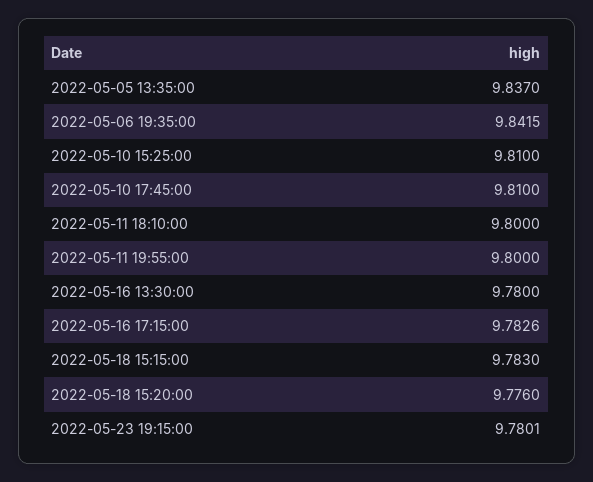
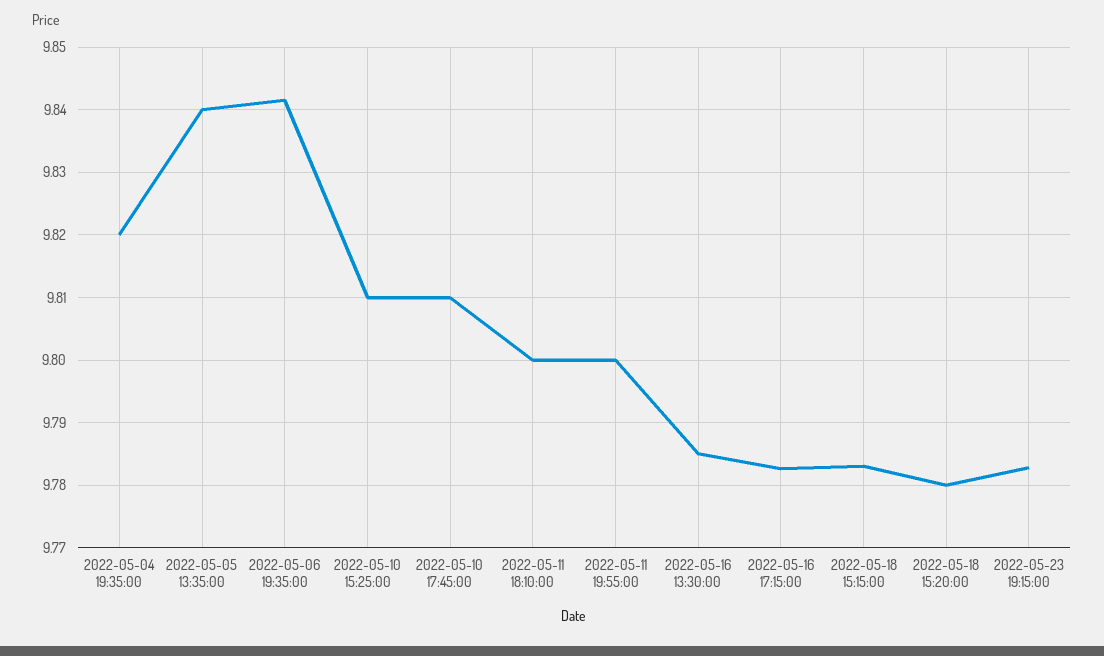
  {
-   "2022-05-05 13:35:00": 9.837,
+   "2022-05-05 13:35:00": 9.84,
    "2022-05-06 19:35:00": 9.8415,
    "2022-05-10 15:25:00": 9.81,
    "2022-05-10 17:45:00": 9.81,
    "2022-05-11 18:10:00": 9.8,
    "2022-05-11 19:55:00": 9.8,
-   "2022-05-16 13:30:00": 9.78,
+   "2022-05-16 13:30:00": 9.785,
    "2022-05-16 17:15:00": 9.7826,
    "2022-05-18 15:15:00": 9.783,
-   "2022-05-18 15:20:00": 9.776,
+   "2022-05-18 15:20:00": 9.78,
-   "2022-05-23 19:15:00": 9.7801
+   "2022-05-23 19:15:00": 9.783,
+   "2022-05-04 19:35:00": 9.82
  }

